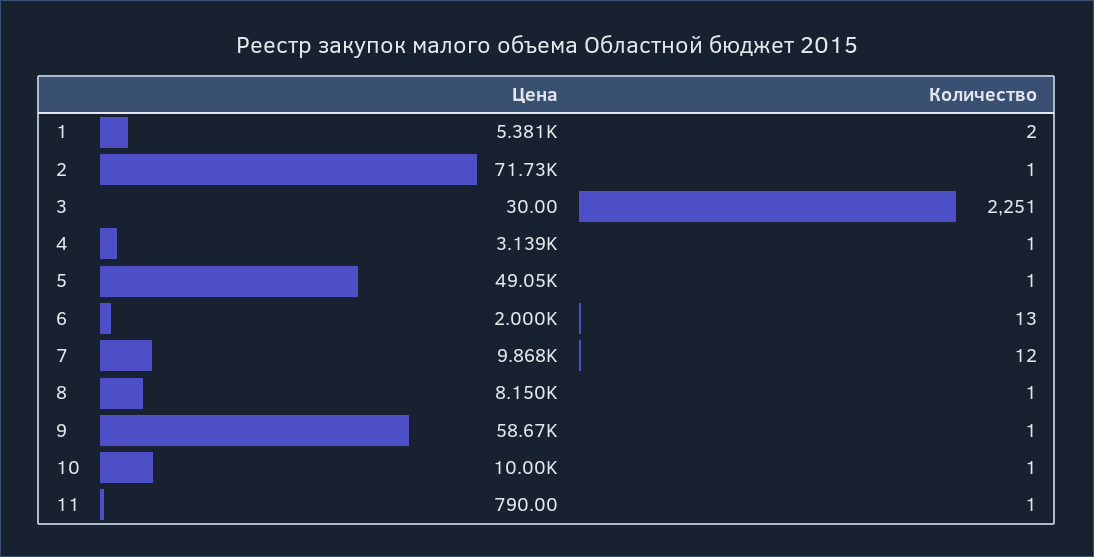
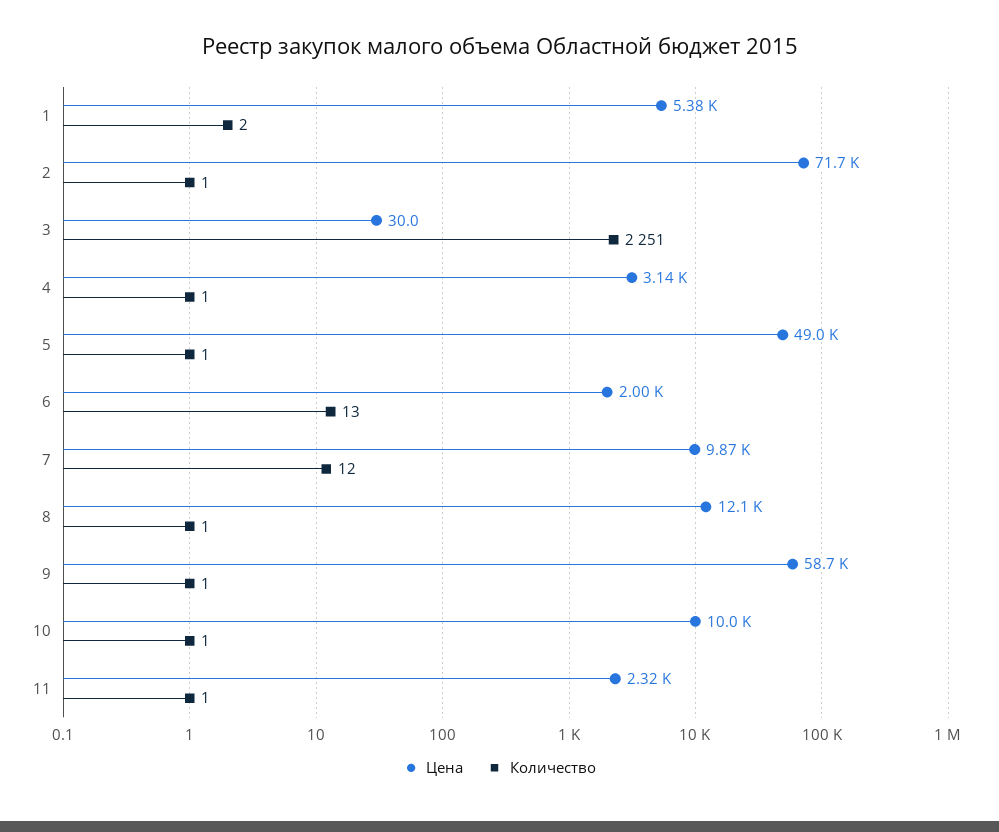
  {
    "Цена": {
      "1": 5381,
      "2": 71730,
      "3": 30,
      "4": 3139,
      "5": 49050,
      "6": 2000,
      "7": 9868,
-     "8": 8150,
+     "8": 12100,
      "9": 58670,
      "10": 10000,
-     "11": 790
+     "11": 2320
    },
    "Количество": {
      "1": 2,
      "2": 1,
      "3": 2251,
      "4": 1,
      "5": 1,
      "6": 13,
      "7": 12,
      "8": 1,
      "9": 1,
      "10": 1,
      "11": 1
    }
  }

